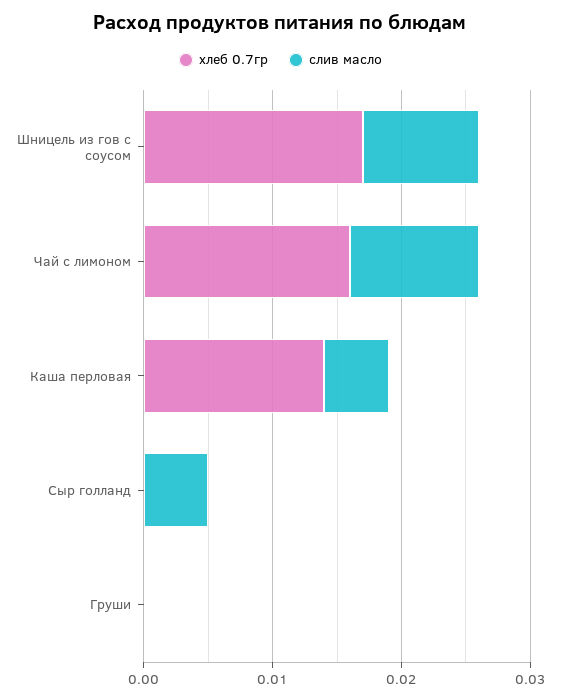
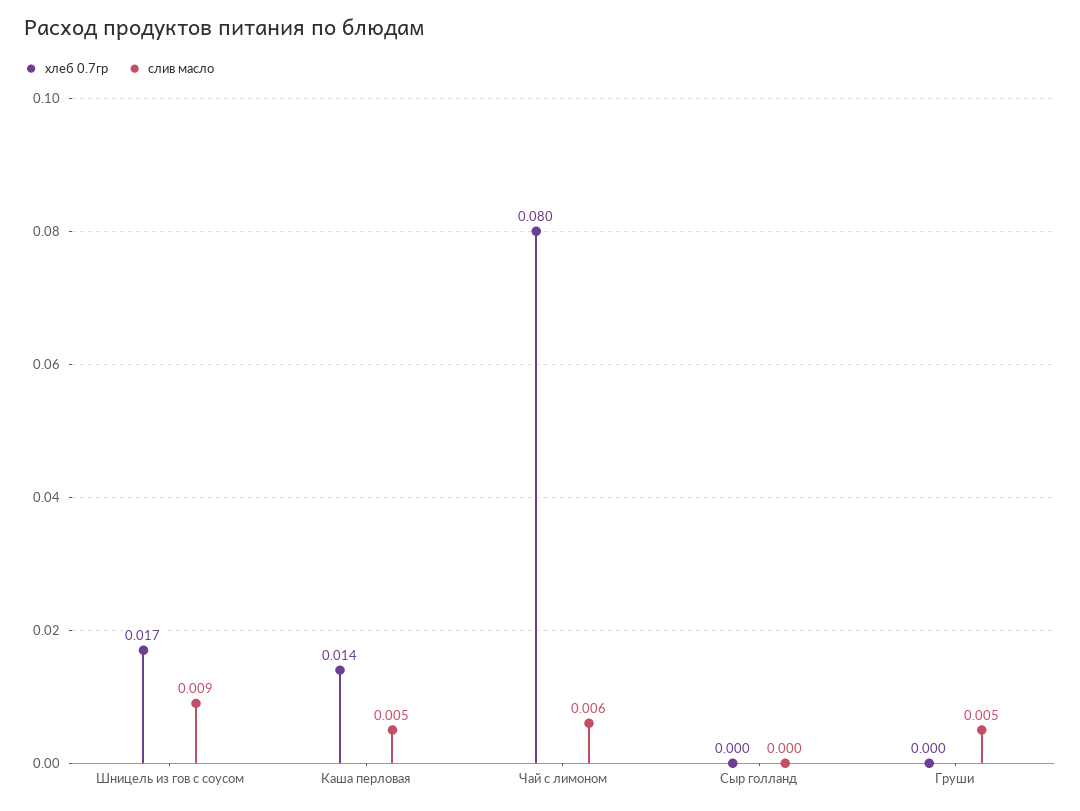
  {
    "хлеб 0.7гр": {
      "Шницель из гов с соусом": 0.017,
-     "Чай с лимоном": 0.016,
+     "Чай с лимоном": 0.08,
      "Каша перловая": 0.014,
      "Сыр голланд": 0,
      "Груши": 0
    },
    "слив масло": {
      "Шницель из гов с соусом": 0.009,
-     "Чай с лимоном": 0.01,
+     "Чай с лимоном": 0.006,
      "Каша перловая": 0.005,
-     "Сыр голланд": 0.005,
+     "Сыр голланд": 0,
-     "Груши": 0
+     "Груши": 0.005
    }
  }

